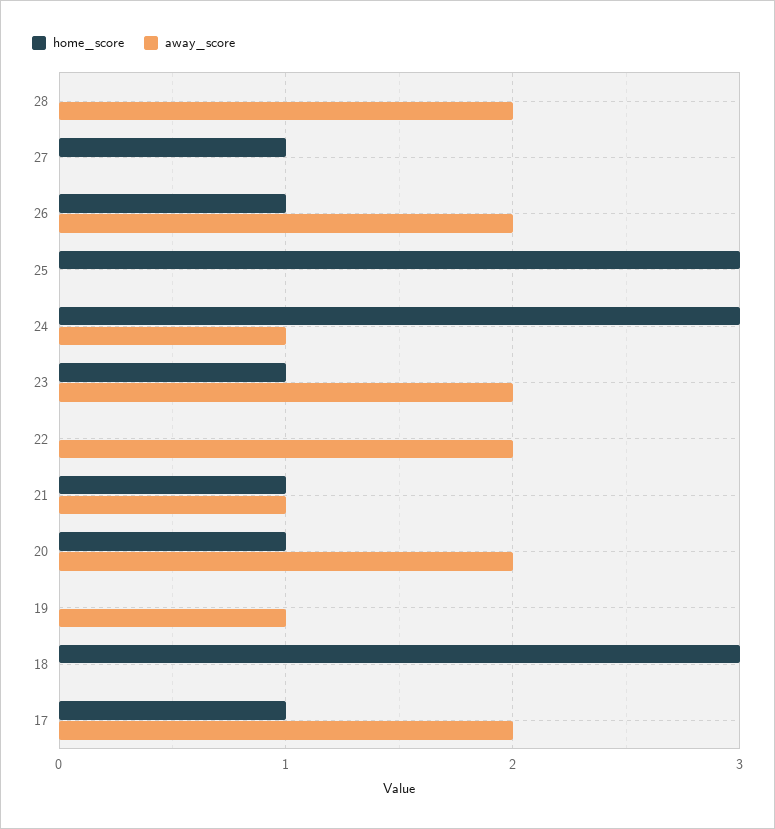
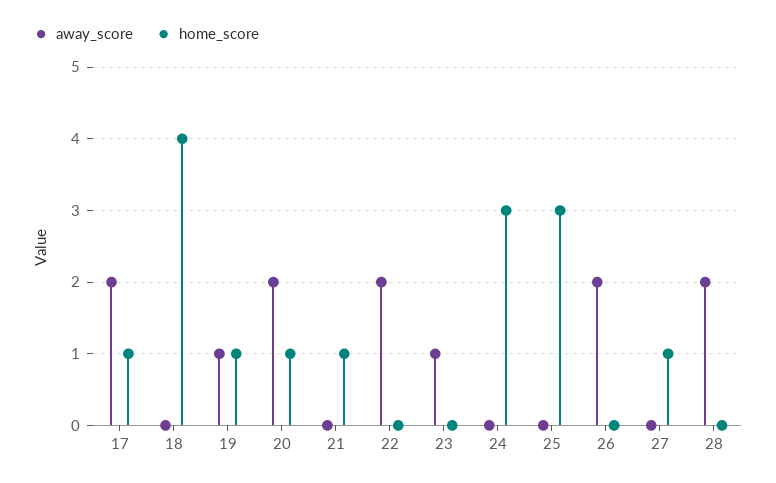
  {
    "home_score": {
      "28": 0,
      "27": 1,
-     "26": 1,
+     "26": 0,
      "25": 3,
      "24": 3,
-     "23": 1,
+     "23": 0,
      "22": 0,
      "21": 1,
      "20": 1,
-     "19": 0,
+     "19": 1,
-     "18": 3,
+     "18": 4,
      "17": 1
    },
    "away_score": {
      "28": 2,
      "27": 0,
      "26": 2,
      "25": 0,
-     "24": 1,
+     "24": 0,
-     "23": 2,
+     "23": 1,
      "22": 2,
-     "21": 1,
+     "21": 0,
      "20": 2,
      "19": 1,
      "18": 0,
      "17": 2
    }
  }

